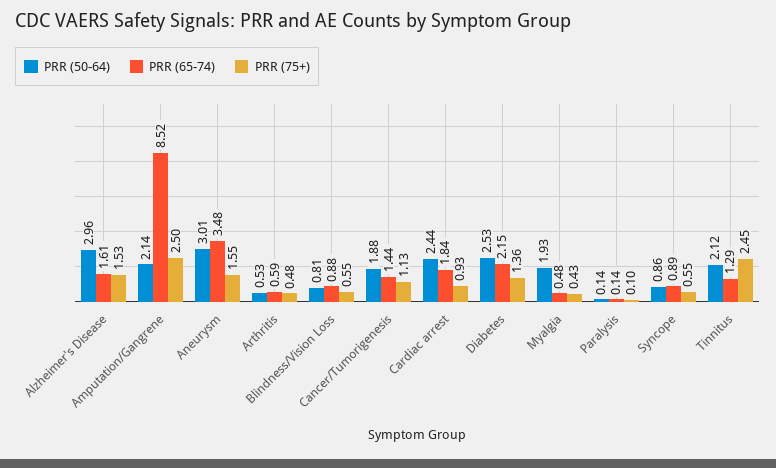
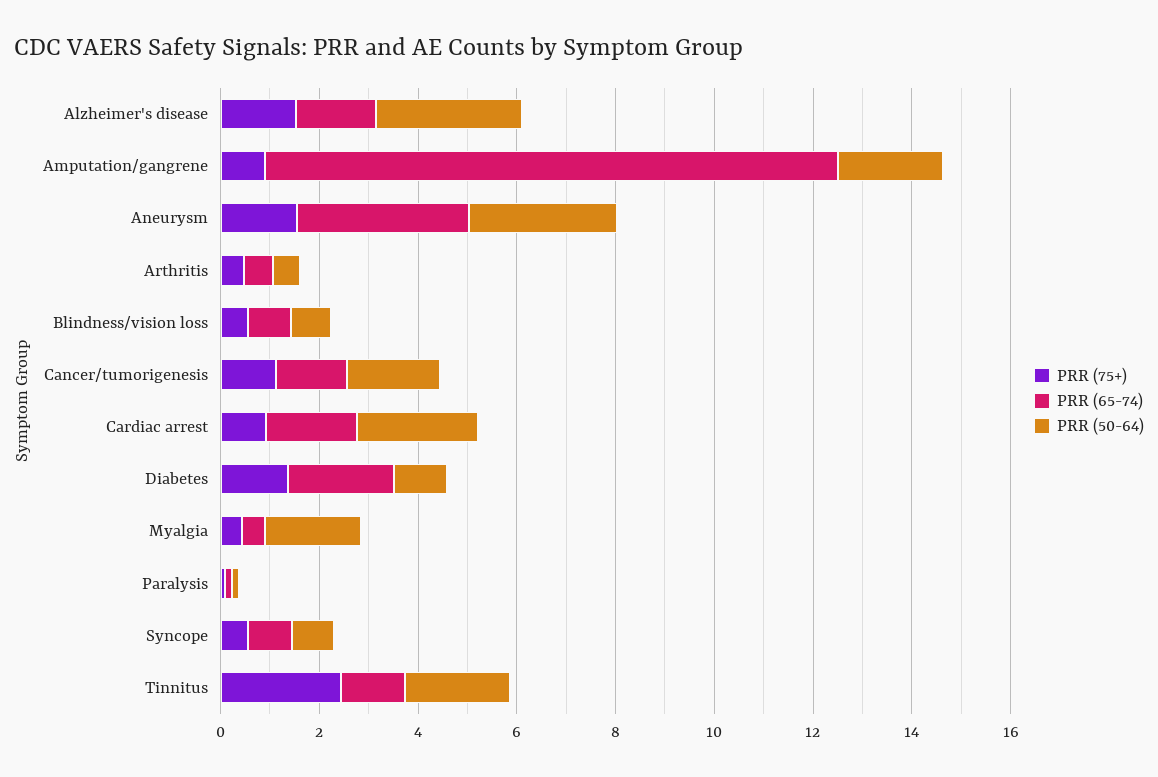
  {
    "PRR (50-64)": {
      "Alzheimer's Disease": 2.96,
      "Amputation/Gangrene": 2.14,
      "Aneurysm": 3.01,
      "Arthritis": 0.53,
      "Blindness/Vision Loss": 0.81,
      "Cancer/Tumorigenesis": 1.88,
      "Cardiac arrest": 2.44,
-     "Diabetes": 2.53,
+     "Diabetes": 1,
      "Myalgia": 1.93,
      "Paralysis": 0.14,
      "Syncope": 0.86,
      "Tinnitus": 2.12
    },
    "PRR (65-74)": {
      "Alzheimer's Disease": 1.61,
-     "Amputation/Gangrene": 8.52,
+     "Amputation/Gangrene": 11.5,
      "Aneurysm": 3.48,
      "Arthritis": 0.59,
      "Blindness/Vision Loss": 0.88,
      "Cancer/Tumorigenesis": 1.44,
      "Cardiac arrest": 1.84,
      "Diabetes": 2.15,
      "Myalgia": 0.48,
      "Paralysis": 0.14,
      "Syncope": 0.89,
      "Tinnitus": 1.29
    },
    "PRR (75+)": {
      "Alzheimer's Disease": 1.53,
-     "Amputation/Gangrene": 2.5,
+     "Amputation/Gangrene": 1,
      "Aneurysm": 1.55,
      "Arthritis": 0.48,
      "Blindness/Vision Loss": 0.55,
      "Cancer/Tumorigenesis": 1.13,
      "Cardiac arrest": 0.93,
      "Diabetes": 1.36,
      "Myalgia": 0.43,
      "Paralysis": 0.1,
      "Syncope": 0.55,
      "Tinnitus": 2.45
    }
  }

